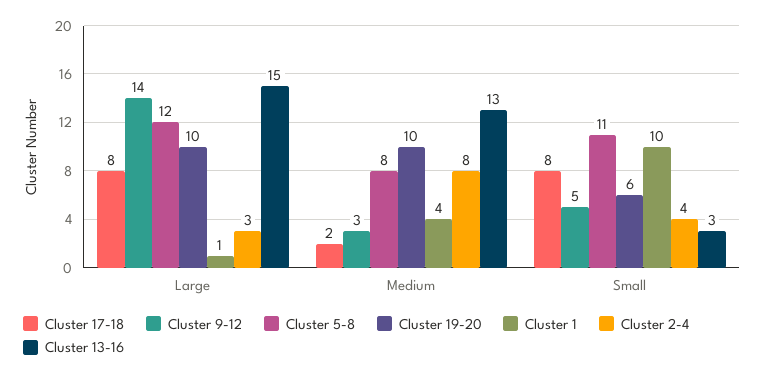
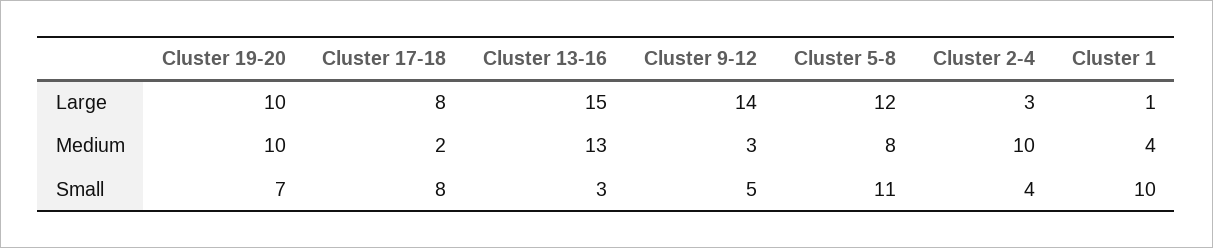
  {
    "Cluster 17-18": {
      "Large": 8,
      "Medium": 2,
      "Small": 8
    },
    "Cluster 9-12": {
      "Large": 14,
      "Medium": 3,
      "Small": 5
    },
    "Cluster 5-8": {
      "Large": 12,
      "Medium": 8,
      "Small": 11
    },
    "Cluster 19-20": {
      "Large": 10,
      "Medium": 10,
-     "Small": 6
+     "Small": 7
    },
    "Cluster 1": {
      "Large": 1,
      "Medium": 4,
      "Small": 10
    },
    "Cluster 2-4": {
      "Large": 3,
-     "Medium": 8,
+     "Medium": 10,
      "Small": 4
    },
    "Cluster 13-16": {
      "Large": 15,
      "Medium": 13,
      "Small": 3
    }
  }

